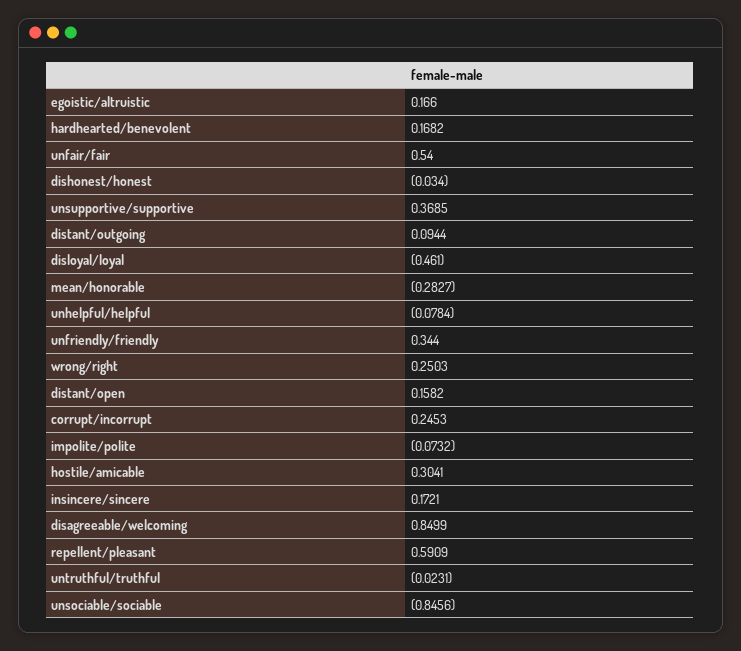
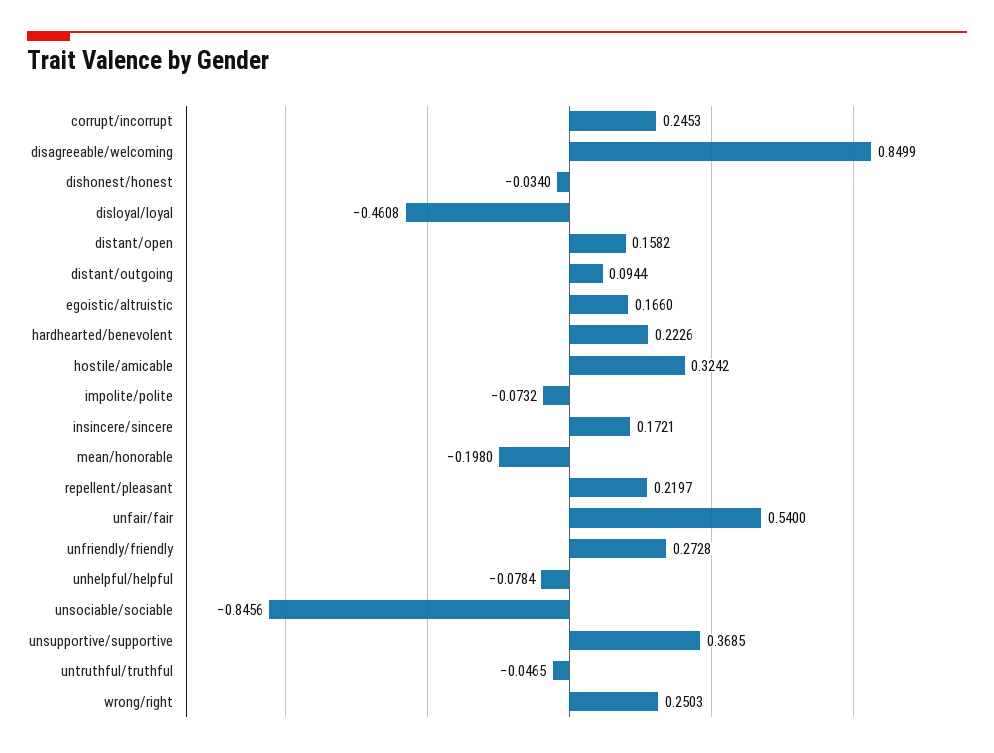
  {
    "egoistic/altruistic": 0.166,
-   "hardhearted/benevolent": 0.1682,
+   "hardhearted/benevolent": 0.2226,
    "unfair/fair": 0.54,
    "dishonest/honest": -0.034,
    "unsupportive/supportive": 0.3685,
    "distant/outgoing": 0.0944,
-   "disloyal/loyal": -0.461,
+   "disloyal/loyal": -0.4608,
-   "mean/honorable": -0.2827,
+   "mean/honorable": -0.198,
    "unhelpful/helpful": -0.0784,
-   "unfriendly/friendly": 0.344,
+   "unfriendly/friendly": 0.2728,
    "wrong/right": 0.2503,
    "distant/open": 0.1582,
    "corrupt/incorrupt": 0.2453,
    "impolite/polite": -0.0732,
-   "hostile/amicable": 0.3041,
+   "hostile/amicable": 0.3242,
    "insincere/sincere": 0.1721,
    "disagreeable/welcoming": 0.8499,
-   "repellent/pleasant": 0.5909,
+   "repellent/pleasant": 0.2197,
-   "untruthful/truthful": -0.0231,
+   "untruthful/truthful": -0.0465,
    "unsociable/sociable": -0.8456
  }

